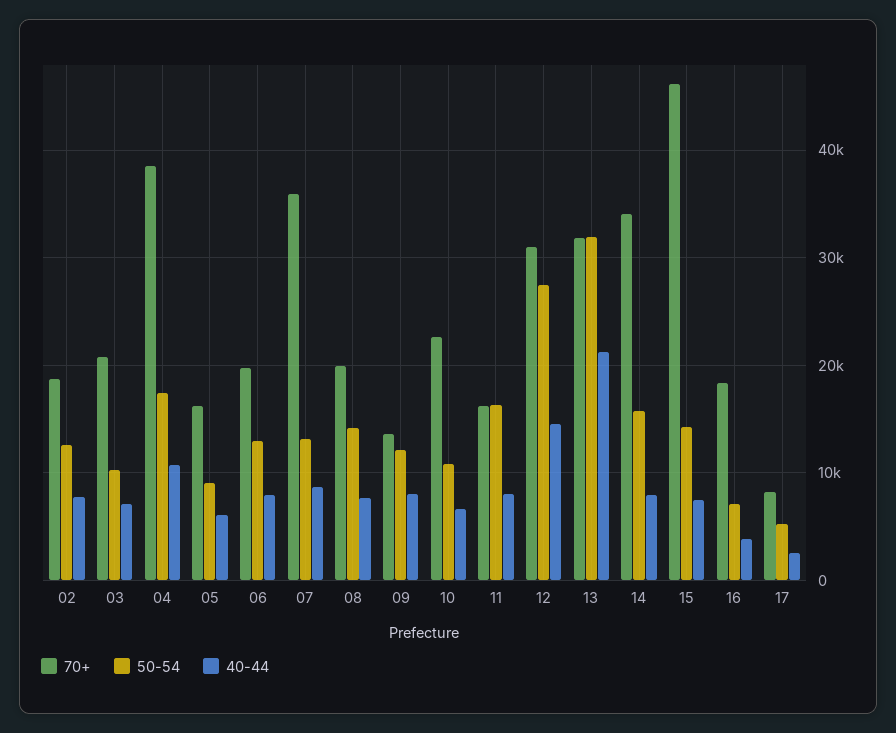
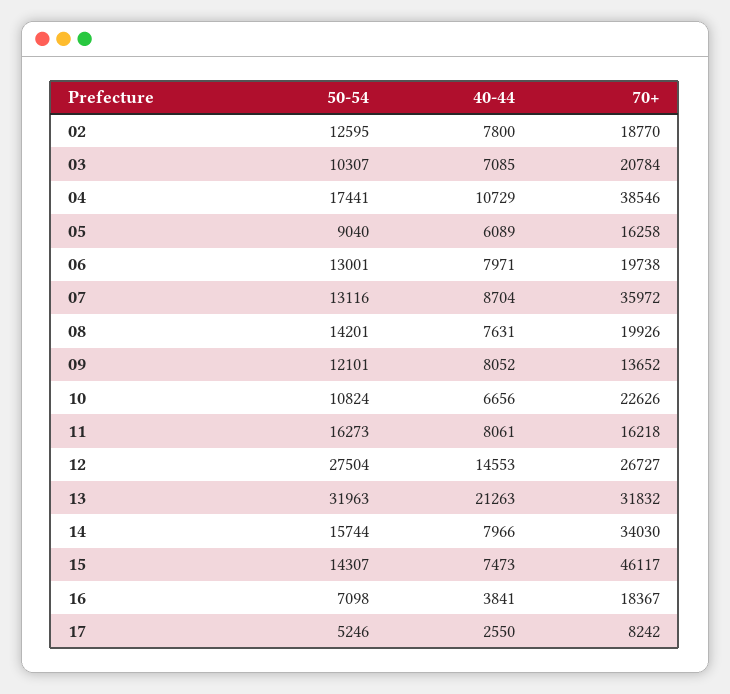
  {
    "70+": {
      "02": 18770,
      "03": 20784,
      "04": 38546,
      "05": 16258,
      "06": 19738,
      "07": 35972,
      "08": 19926,
      "09": 13652,
      "10": 22626,
      "11": 16218,
-     "12": 31000,
+     "12": 26727,
      "13": 31832,
      "14": 34030,
      "15": 46117,
      "16": 18367,
      "17": 8242
    },
    "50-54": {
      "02": 12595,
      "03": 10307,
      "04": 17441,
      "05": 9040,
      "06": 13001,
      "07": 13116,
      "08": 14201,
      "09": 12101,
      "10": 10824,
      "11": 16273,
      "12": 27504,
      "13": 31963,
      "14": 15744,
      "15": 14307,
      "16": 7098,
      "17": 5246
    },
    "40-44": {
      "02": 7800,
      "03": 7085,
      "04": 10729,
      "05": 6089,
      "06": 7971,
      "07": 8704,
      "08": 7631,
      "09": 8052,
      "10": 6656,
      "11": 8061,
      "12": 14553,
      "13": 21263,
      "14": 7966,
      "15": 7473,
      "16": 3841,
      "17": 2550
    }
  }

